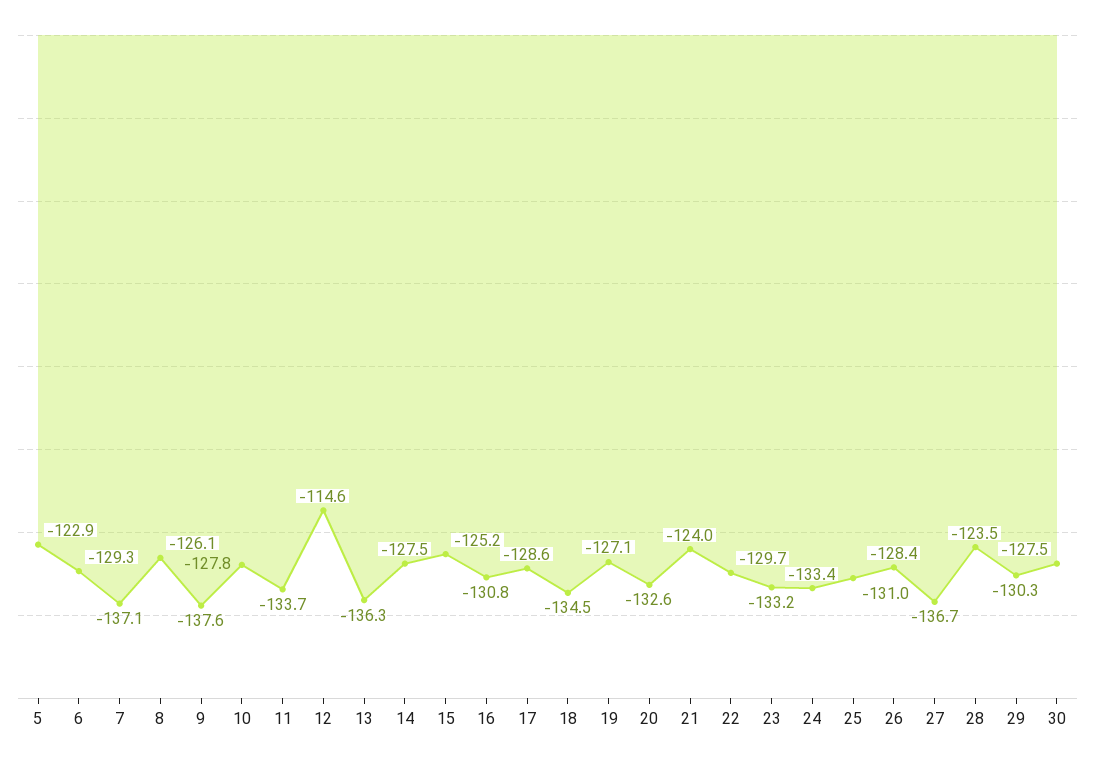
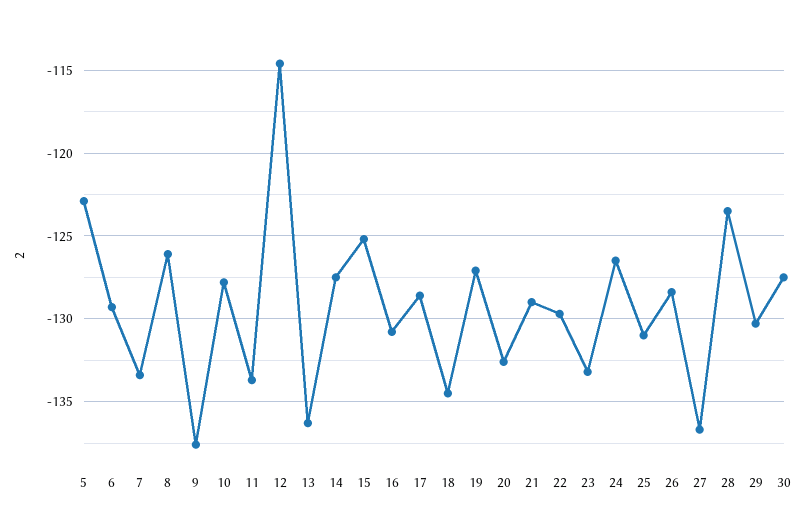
  {
    "5": -122.9,
    "6": -129.3,
-   "7": -137.1,
+   "7": -133.5,
    "8": -126.1,
    "9": -137.6,
    "10": -127.8,
    "11": -133.7,
    "12": -114.6,
    "13": -136.3,
    "14": -127.5,
    "15": -125.2,
    "16": -130.8,
    "17": -128.6,
    "18": -134.5,
    "19": -127.1,
    "20": -132.6,
-   "21": -124,
+   "21": -129,
    "22": -129.7,
    "23": -133.2,
-   "24": -133.4,
+   "24": -126.5,
    "25": -131,
    "26": -128.4,
    "27": -136.7,
    "28": -123.5,
    "29": -130.3,
    "30": -127.5
  }

